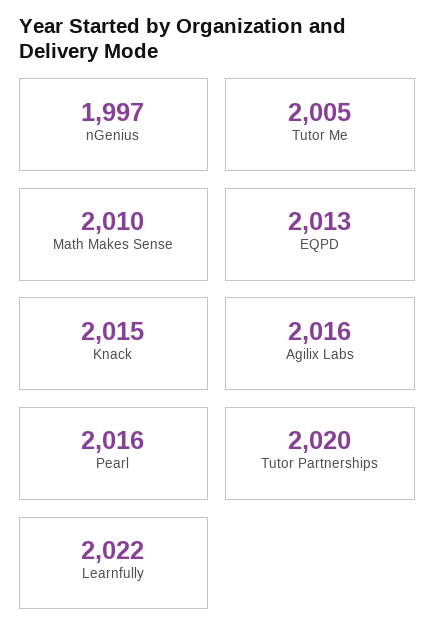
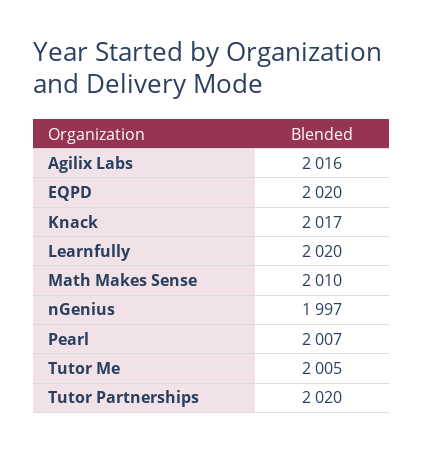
  {
    "nGenius": 1997,
    "Tutor Me": 2005,
    "Math Makes Sense": 2010,
-   "EQPD": 2013,
+   "EQPD": 2020,
-   "Knack": 2015,
+   "Knack": 2017,
    "Agilix Labs": 2016,
-   "Pearl": 2016,
+   "Pearl": 2007,
    "Tutor Partnerships": 2020,
-   "Learnfully": 2022
+   "Learnfully": 2020
  }

